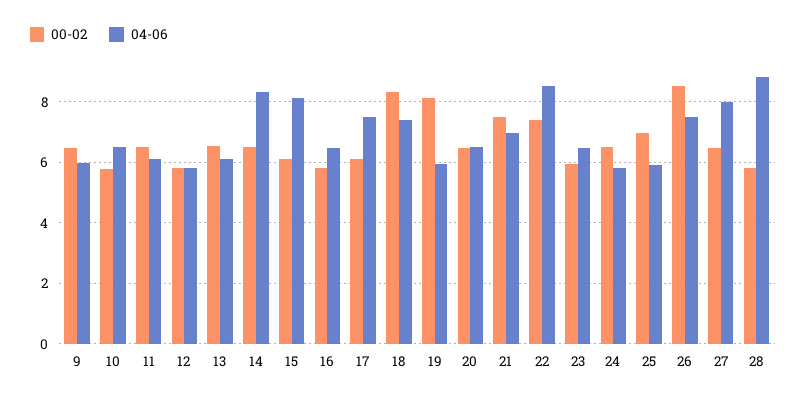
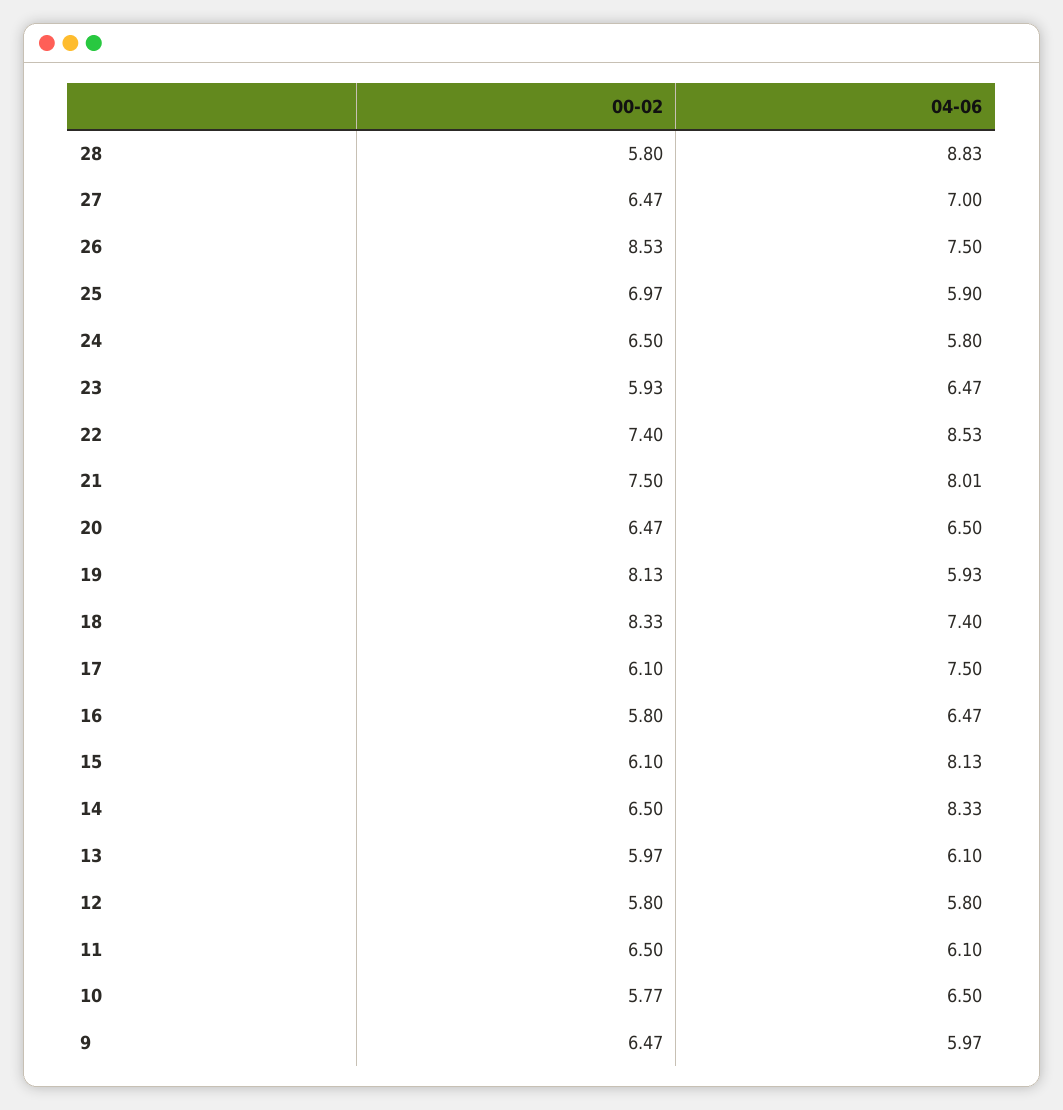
  {
    "00-02": {
      "9": 6.47,
      "10": 5.77,
      "11": 6.5,
      "12": 5.8,
-     "13": 6.6,
+     "13": 5.97,
      "14": 6.5,
      "15": 6.1,
      "16": 5.8,
      "17": 6.1,
      "18": 8.33,
      "19": 8.13,
      "20": 6.47,
      "21": 7.5,
      "22": 7.4,
      "23": 5.93,
      "24": 6.5,
      "25": 6.97,
      "26": 8.53,
      "27": 6.47,
      "28": 5.8
    },
    "04-06": {
      "9": 5.97,
      "10": 6.5,
      "11": 6.1,
      "12": 5.8,
      "13": 6.1,
      "14": 8.33,
      "15": 8.13,
      "16": 6.47,
      "17": 7.5,
      "18": 7.4,
      "19": 5.93,
      "20": 6.5,
-     "21": 7,
+     "21": 8.01,
      "22": 8.53,
      "23": 6.47,
      "24": 5.8,
      "25": 5.9,
      "26": 7.5,
-     "27": 8,
+     "27": 7,
      "28": 8.83
    }
  }

